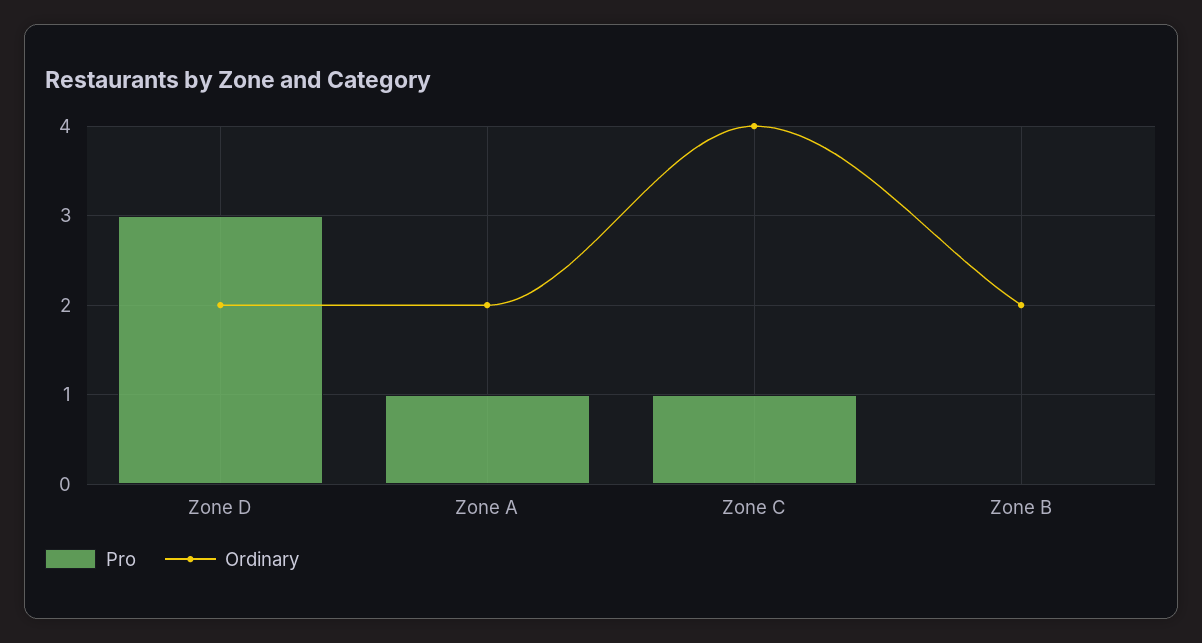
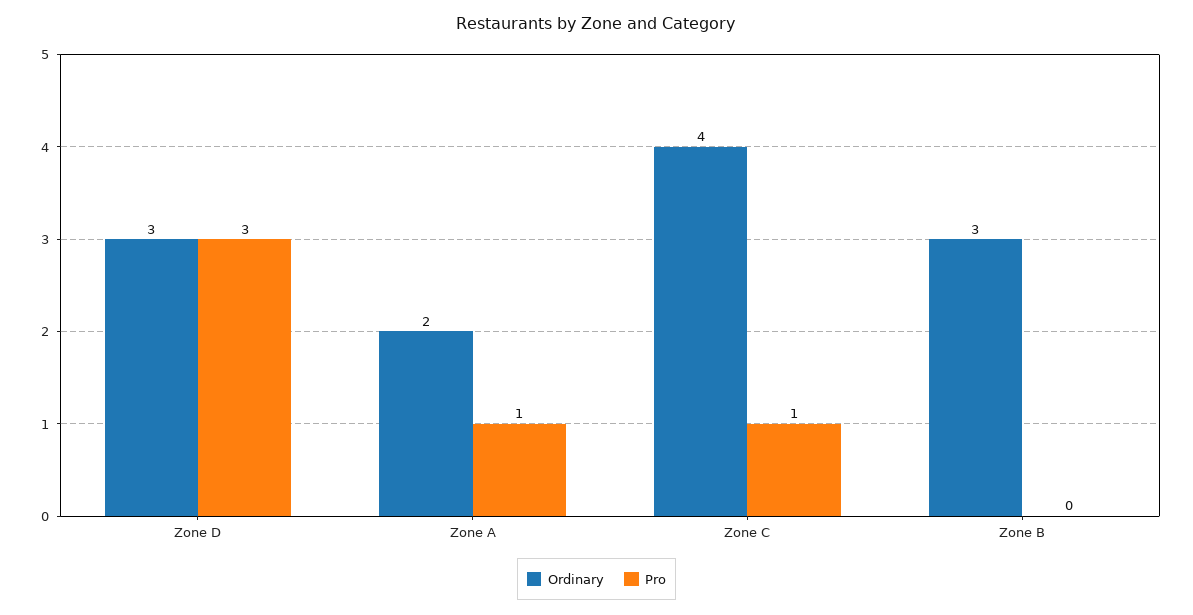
  {
    "Pro": {
      "Zone D": 3,
      "Zone A": 1,
      "Zone C": 1,
      "Zone B": 0
    },
    "Ordinary": {
-     "Zone D": 2,
+     "Zone D": 3,
      "Zone A": 2,
      "Zone C": 4,
-     "Zone B": 2
+     "Zone B": 3
    }
  }

